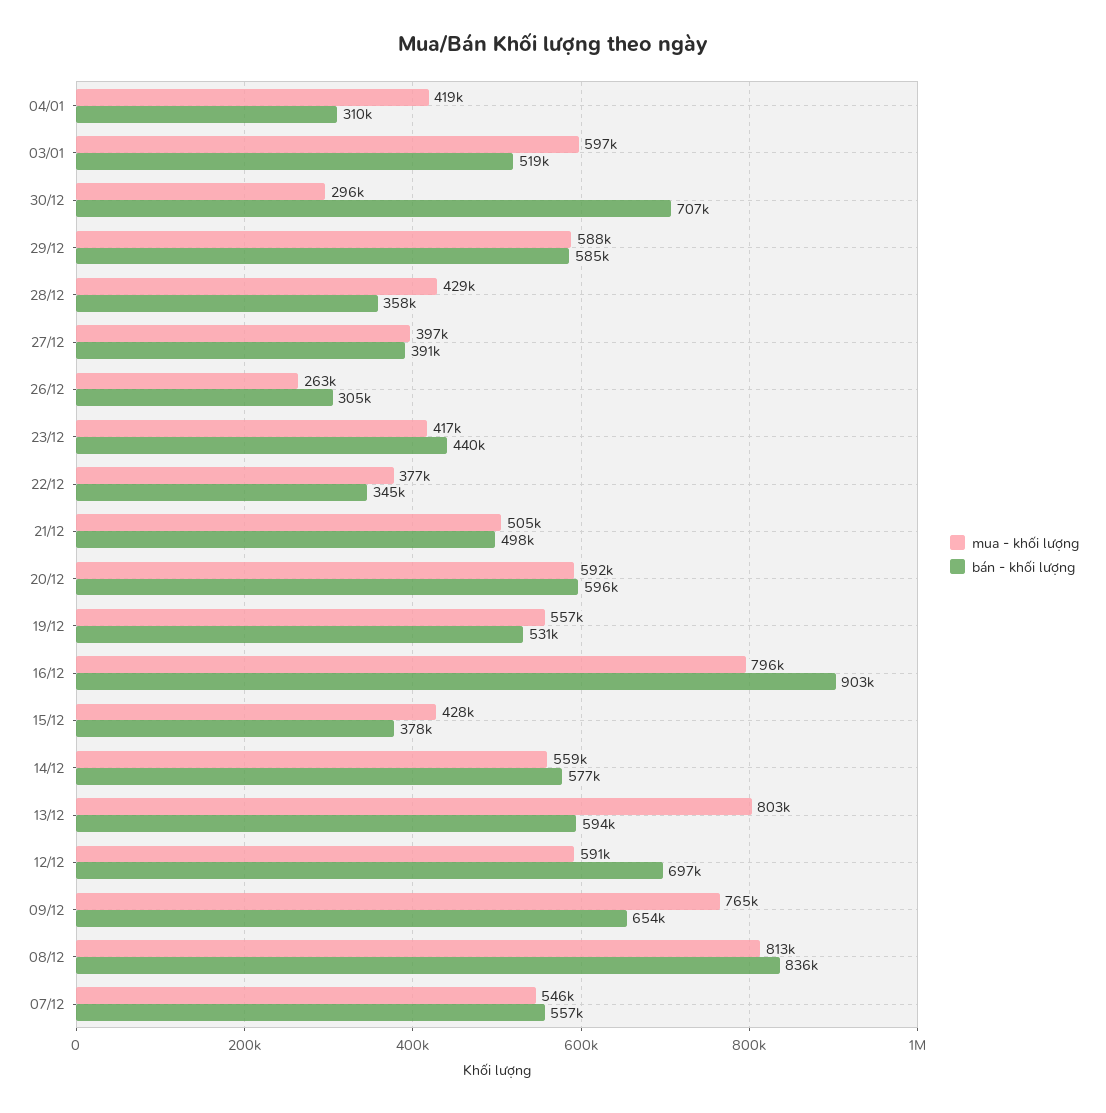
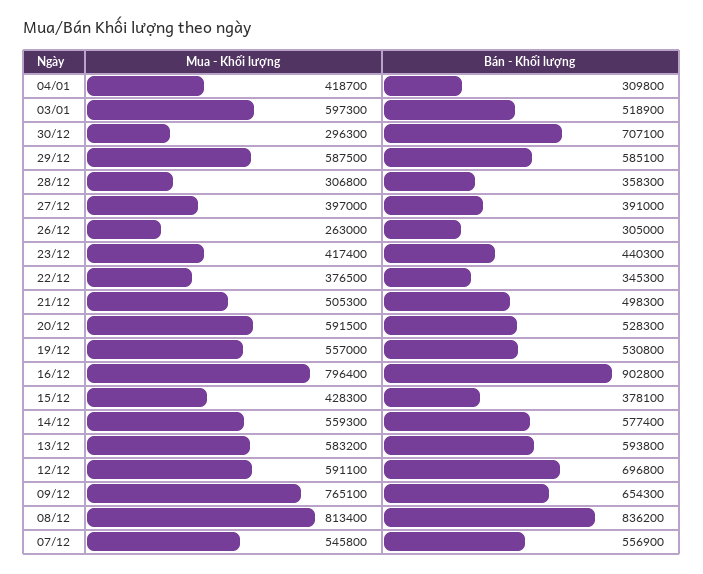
  {
    "mua - khối lượng": {
      "04/01": 418700,
      "03/01": 597300,
      "30/12": 296300,
      "29/12": 587500,
-     "28/12": 429000,
+     "28/12": 306800,
      "27/12": 397000,
      "26/12": 263000,
      "23/12": 417400,
      "22/12": 376500,
      "21/12": 505300,
      "20/12": 591500,
      "19/12": 557000,
      "16/12": 796400,
      "15/12": 428300,
      "14/12": 559300,
-     "13/12": 803000,
+     "13/12": 583200,
      "12/12": 591100,
      "09/12": 765100,
      "08/12": 813400,
      "07/12": 545800
    },
    "bán - khối lượng": {
      "04/01": 309800,
      "03/01": 518900,
      "30/12": 707100,
      "29/12": 585100,
      "28/12": 358300,
      "27/12": 391000,
      "26/12": 305000,
      "23/12": 440300,
      "22/12": 345300,
      "21/12": 498300,
-     "20/12": 596000,
+     "20/12": 528300,
      "19/12": 530800,
      "16/12": 902800,
      "15/12": 378100,
      "14/12": 577400,
      "13/12": 593800,
      "12/12": 696800,
      "09/12": 654300,
      "08/12": 836200,
      "07/12": 556900
    }
  }

